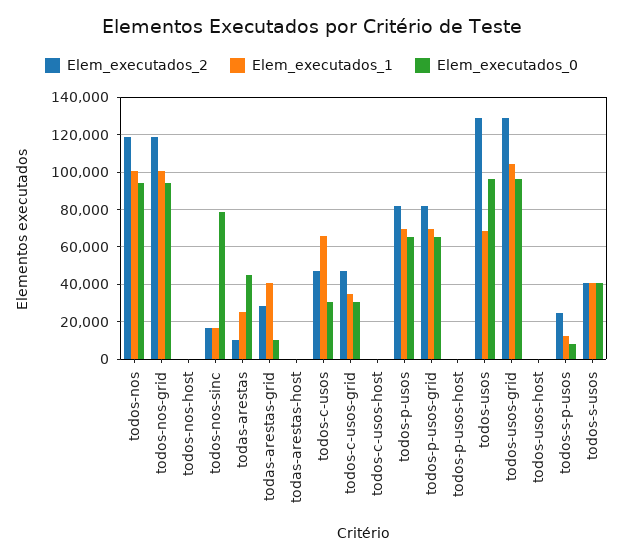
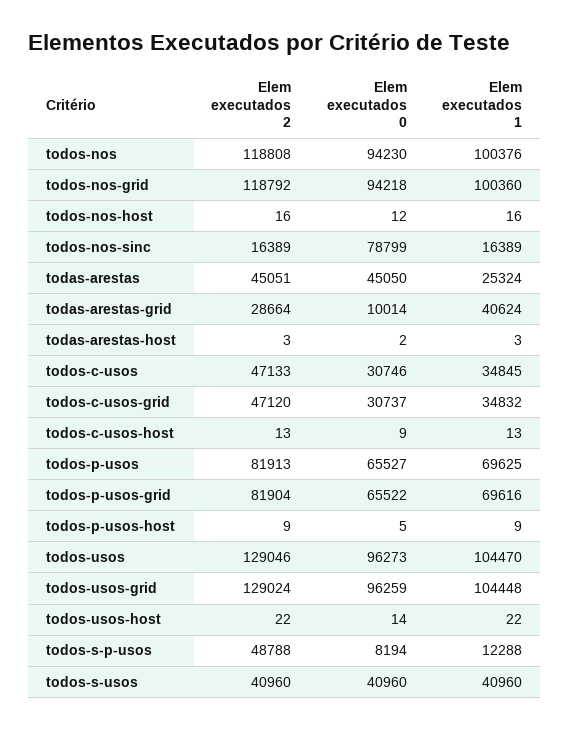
  {
    "Elem_executados_2": {
      "todos-nos": 118808,
      "todos-nos-grid": 118792,
      "todos-nos-host": 16,
      "todos-nos-sinc": 16389,
-     "todas-arestas": 10000,
+     "todas-arestas": 45051,
      "todas-arestas-grid": 28664,
      "todas-arestas-host": 3,
      "todos-c-usos": 47133,
      "todos-c-usos-grid": 47120,
      "todos-c-usos-host": 13,
      "todos-p-usos": 81913,
      "todos-p-usos-grid": 81904,
      "todos-p-usos-host": 9,
      "todos-usos": 129046,
      "todos-usos-grid": 129024,
      "todos-usos-host": 22,
-     "todos-s-p-usos": 25000,
+     "todos-s-p-usos": 48788,
      "todos-s-usos": 40960
    },
    "Elem_executados_1": {
      "todos-nos": 100376,
      "todos-nos-grid": 100360,
      "todos-nos-host": 16,
      "todos-nos-sinc": 16389,
      "todas-arestas": 25324,
      "todas-arestas-grid": 40624,
      "todas-arestas-host": 3,
-     "todos-c-usos": 65000,
+     "todos-c-usos": 34845,
      "todos-c-usos-grid": 34832,
      "todos-c-usos-host": 13,
      "todos-p-usos": 69625,
      "todos-p-usos-grid": 69616,
      "todos-p-usos-host": 9,
-     "todos-usos": 70000,
+     "todos-usos": 104470,
      "todos-usos-grid": 104448,
      "todos-usos-host": 22,
      "todos-s-p-usos": 12288,
      "todos-s-usos": 40960
    },
    "Elem_executados_0": {
      "todos-nos": 94230,
      "todos-nos-grid": 94218,
      "todos-nos-host": 12,
      "todos-nos-sinc": 78799,
      "todas-arestas": 45050,
      "todas-arestas-grid": 10014,
      "todas-arestas-host": 2,
      "todos-c-usos": 30746,
      "todos-c-usos-grid": 30737,
      "todos-c-usos-host": 9,
      "todos-p-usos": 65527,
      "todos-p-usos-grid": 65522,
      "todos-p-usos-host": 5,
      "todos-usos": 96273,
      "todos-usos-grid": 96259,
      "todos-usos-host": 14,
      "todos-s-p-usos": 8194,
      "todos-s-usos": 40960
    }
  }

